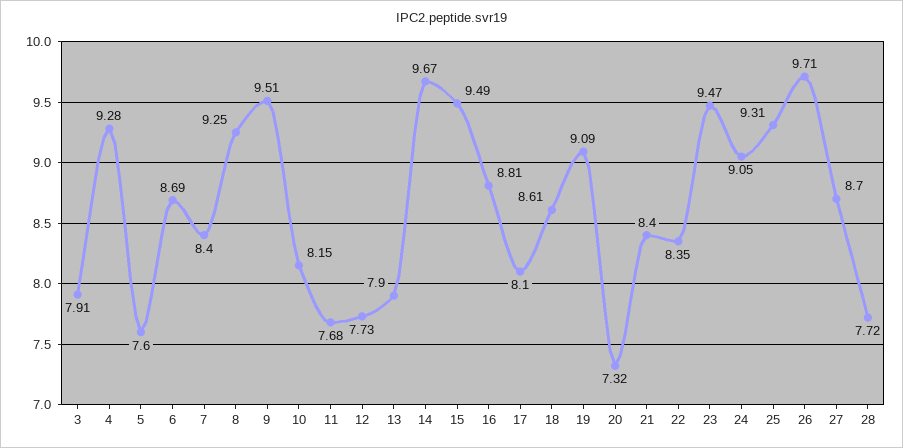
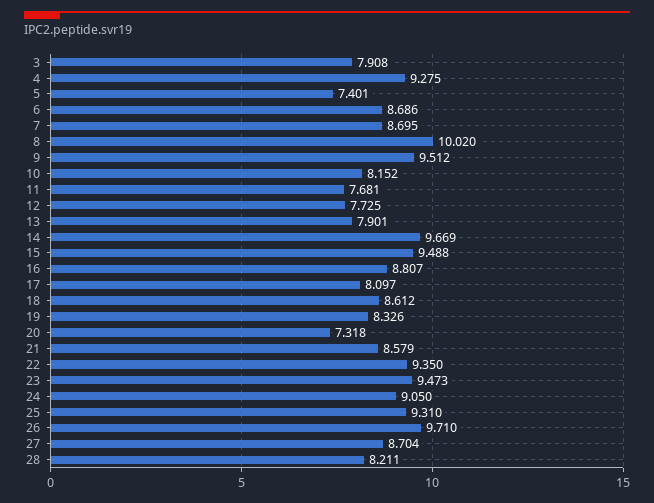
  {
    "3": 7.908,
    "4": 9.275,
-   "5": 7.6,
+   "5": 7.401,
    "6": 8.686,
-   "7": 8.4,
+   "7": 8.695,
-   "8": 9.25,
+   "8": 10.02,
    "9": 9.512,
    "10": 8.152,
    "11": 7.681,
    "12": 7.725,
    "13": 7.901,
    "14": 9.669,
    "15": 9.488,
    "16": 8.807,
    "17": 8.097,
    "18": 8.612,
-   "19": 9.09,
+   "19": 8.326,
    "20": 7.318,
-   "21": 8.4,
+   "21": 8.579,
-   "22": 8.35,
+   "22": 9.35,
    "23": 9.473,
    "24": 9.05,
    "25": 9.31,
    "26": 9.71,
    "27": 8.704,
-   "28": 7.72
+   "28": 8.211
  }

